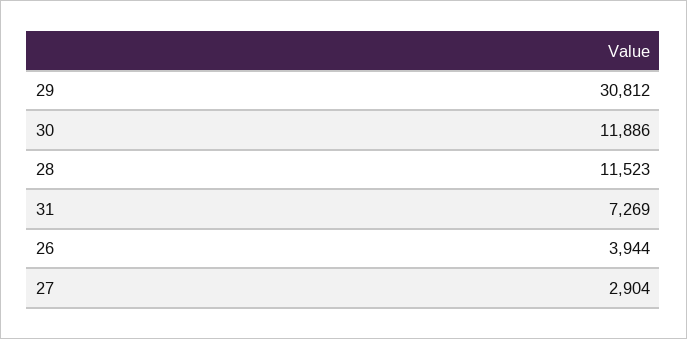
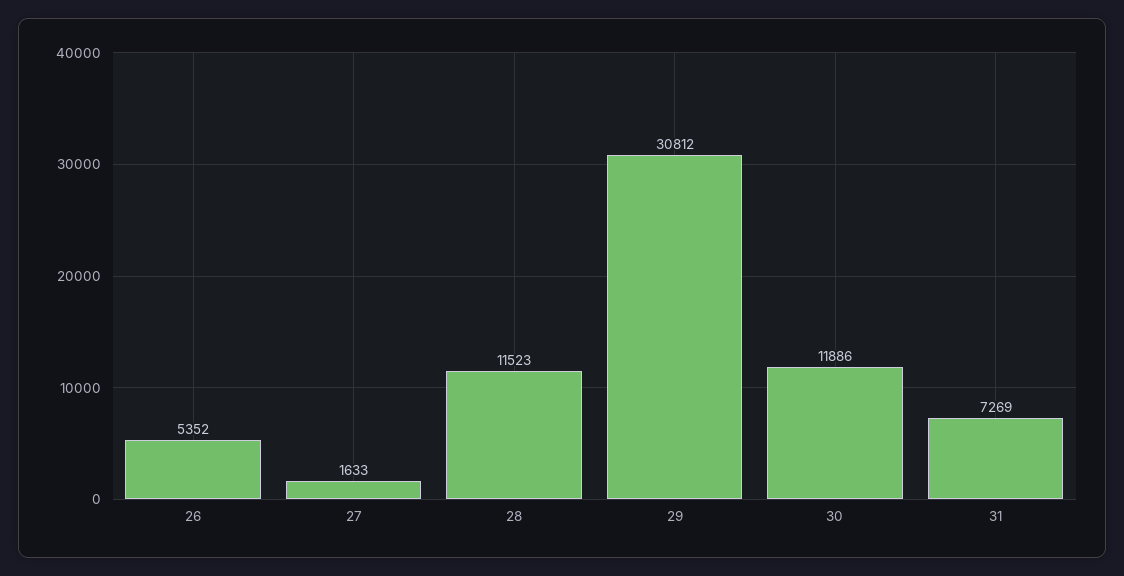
  {
    "29": 30812,
    "30": 11886,
    "28": 11523,
    "31": 7269,
-   "26": 3944,
+   "26": 5352,
-   "27": 2904
+   "27": 1633
  }

